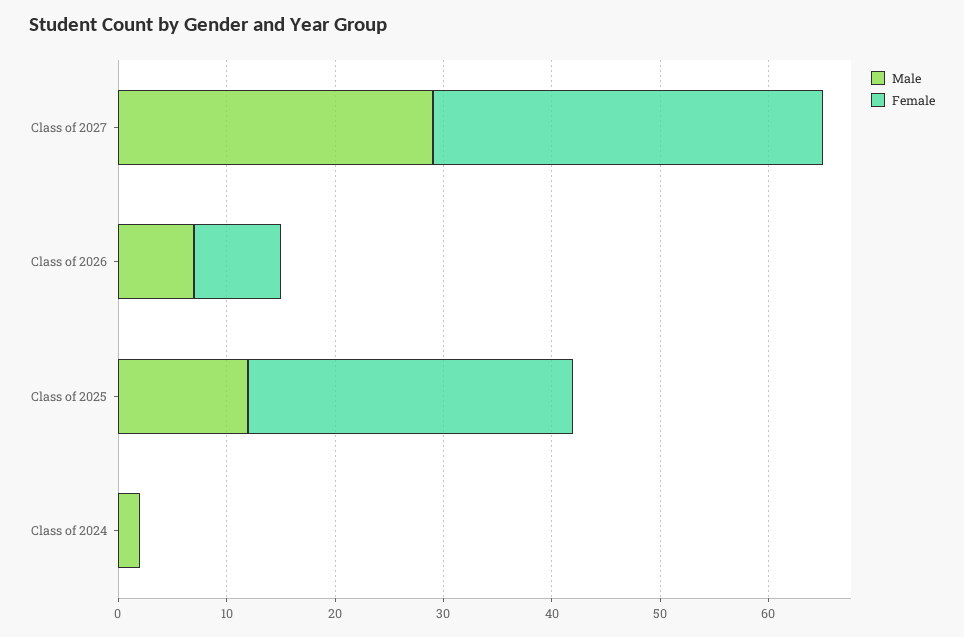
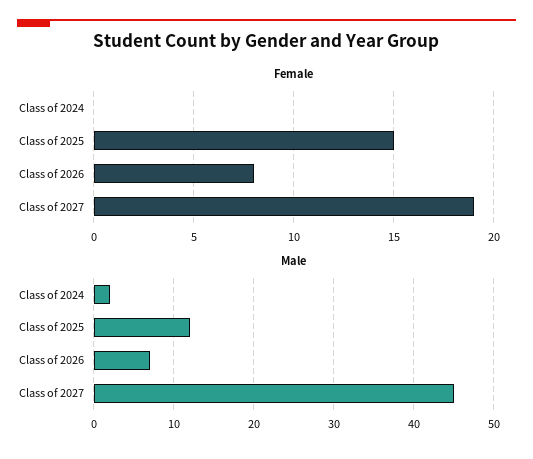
  {
    "Male": {
-     "Class of 2027": 29,
+     "Class of 2027": 45,
      "Class of 2026": 7,
      "Class of 2025": 12,
      "Class of 2024": 2
    },
    "Female": {
-     "Class of 2027": 36,
+     "Class of 2027": 19,
      "Class of 2026": 8,
-     "Class of 2025": 30,
+     "Class of 2025": 15,
      "Class of 2024": 0
    }
  }

